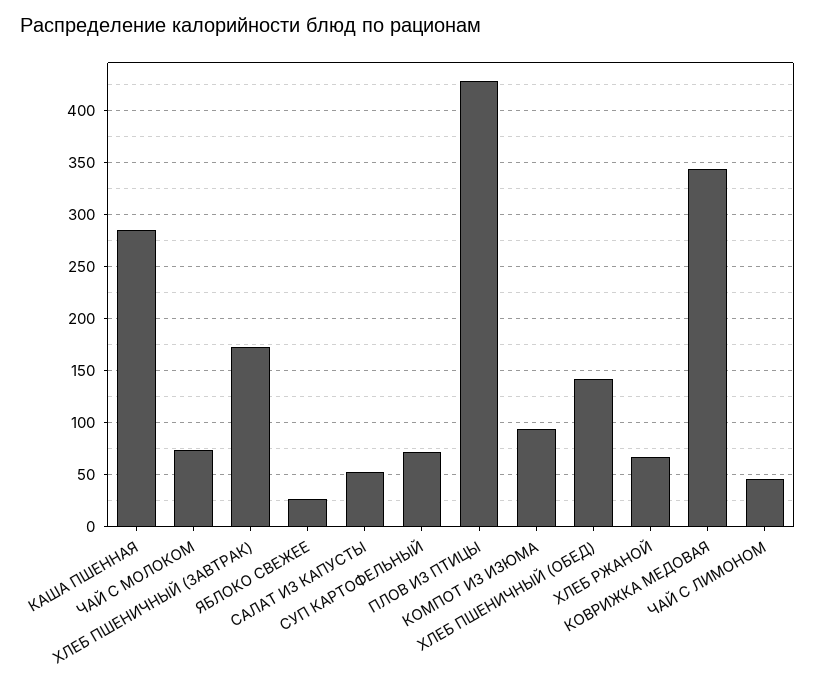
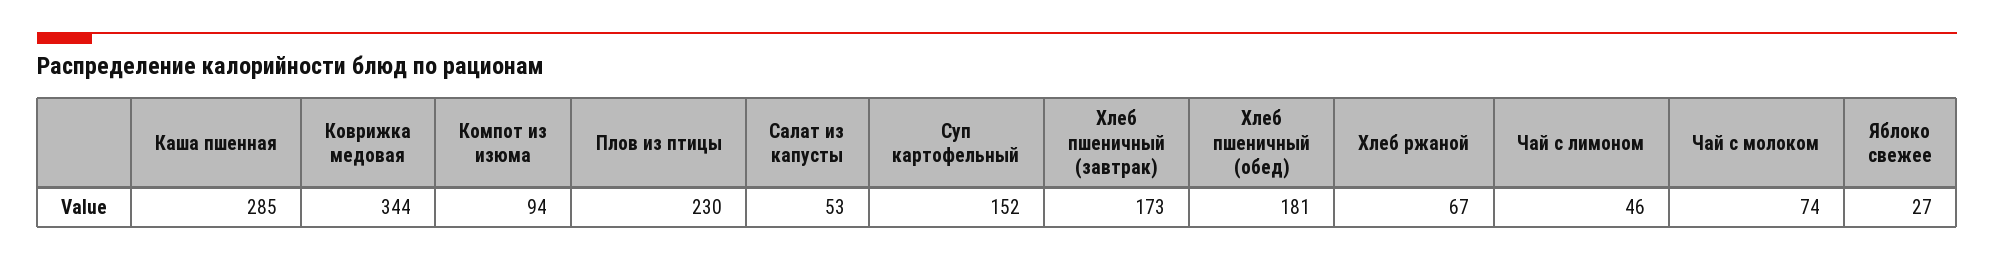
  {
    "КАША ПШЕННАЯ": 285,
    "ЧАЙ С МОЛОКОМ": 74,
    "ХЛЕБ ПШЕНИЧНЫЙ (ЗАВТРАК)": 173,
    "ЯБЛОКО СВЕЖЕЕ": 27,
    "САЛАТ ИЗ КАПУСТЫ": 53,
-   "СУП КАРТОФЕЛЬНЫЙ": 70,
+   "СУП КАРТОФЕЛЬНЫЙ": 152,
-   "ПЛОВ ИЗ ПТИЦЫ": 430,
+   "ПЛОВ ИЗ ПТИЦЫ": 230,
    "КОМПОТ ИЗ ИЗЮМА": 94,
-   "ХЛЕБ ПШЕНИЧНЫЙ (ОБЕД)": 140,
+   "ХЛЕБ ПШЕНИЧНЫЙ (ОБЕД)": 181,
    "ХЛЕБ РЖАНОЙ": 67,
    "КОВРИЖКА МЕДОВАЯ": 344,
    "ЧАЙ С ЛИМОНОМ": 46
  }

